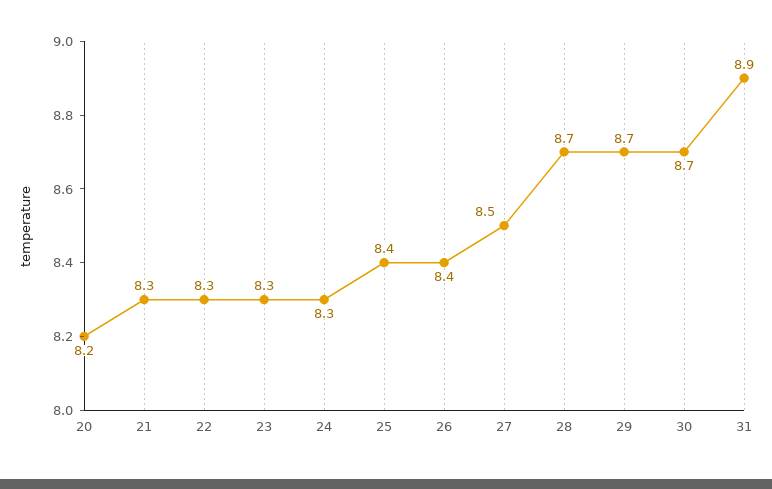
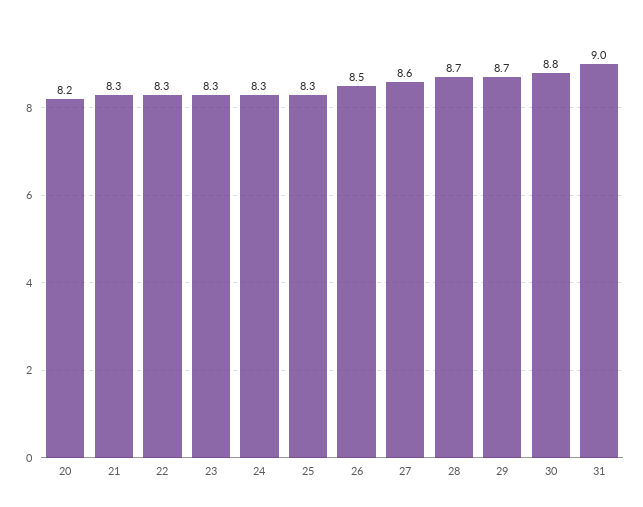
  {
    "20": 8.2,
    "21": 8.3,
    "22": 8.3,
    "23": 8.3,
    "24": 8.3,
-   "25": 8.4,
+   "25": 8.3,
-   "26": 8.4,
+   "26": 8.5,
-   "27": 8.5,
+   "27": 8.6,
    "28": 8.7,
    "29": 8.7,
-   "30": 8.7,
+   "30": 8.8,
-   "31": 8.9
+   "31": 9
  }

